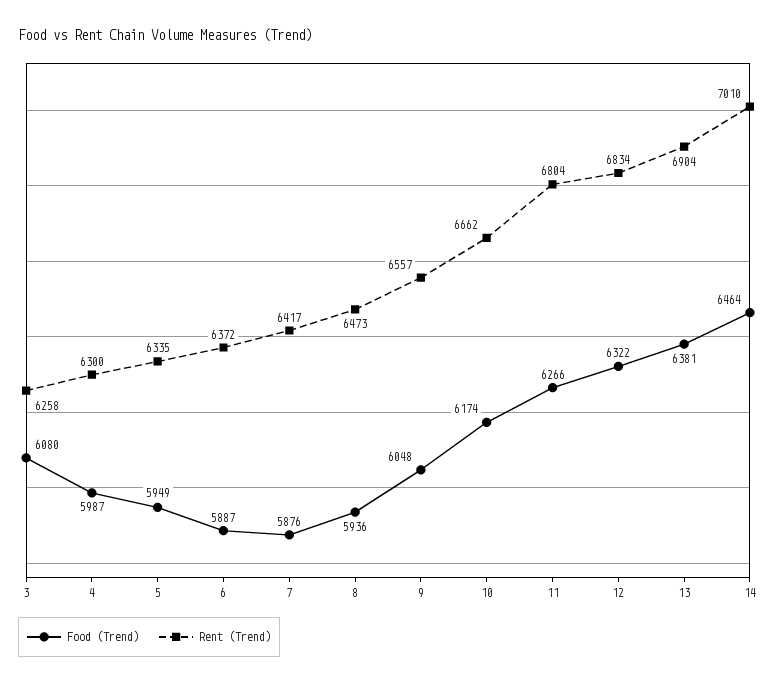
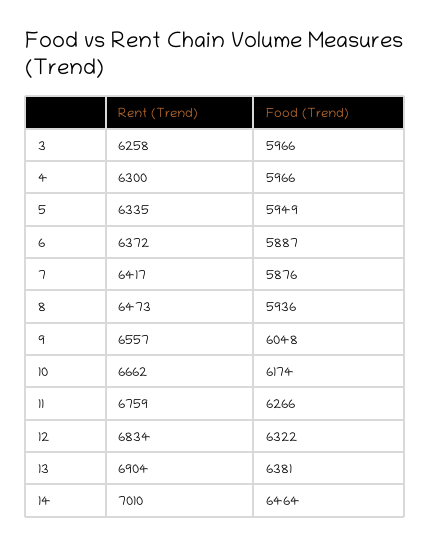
  {
    "Food (Trend)": {
-     "3": 6080,
+     "3": 5966,
-     "4": 5987,
+     "4": 5966,
      "5": 5949,
      "6": 5887,
      "7": 5876,
      "8": 5936,
      "9": 6048,
      "10": 6174,
      "11": 6266,
      "12": 6322,
      "13": 6381,
      "14": 6464
    },
    "Rent (Trend)": {
      "3": 6258,
      "4": 6300,
      "5": 6335,
      "6": 6372,
      "7": 6417,
      "8": 6473,
      "9": 6557,
      "10": 6662,
-     "11": 6804,
+     "11": 6759,
      "12": 6834,
      "13": 6904,
      "14": 7010
    }
  }

